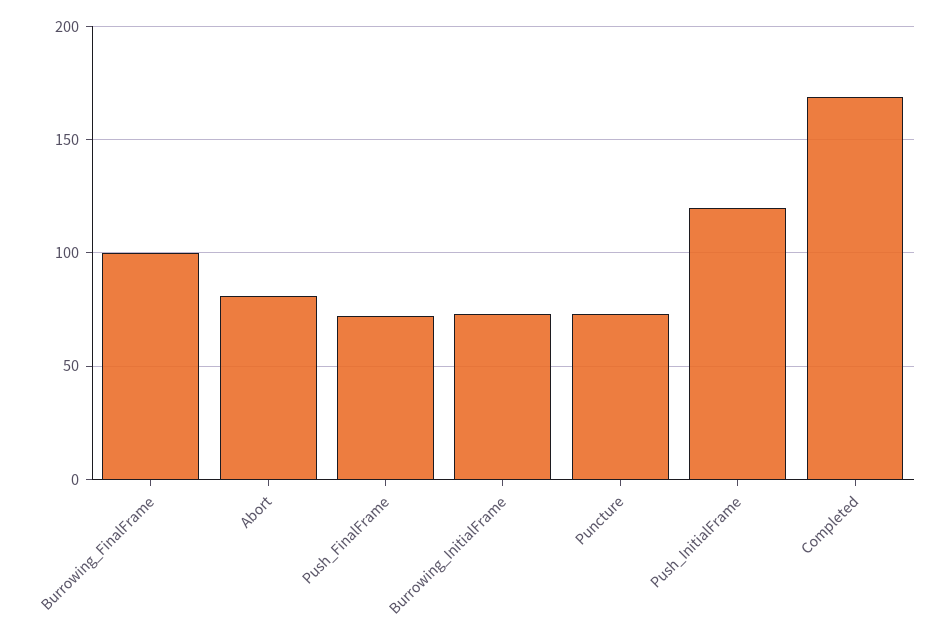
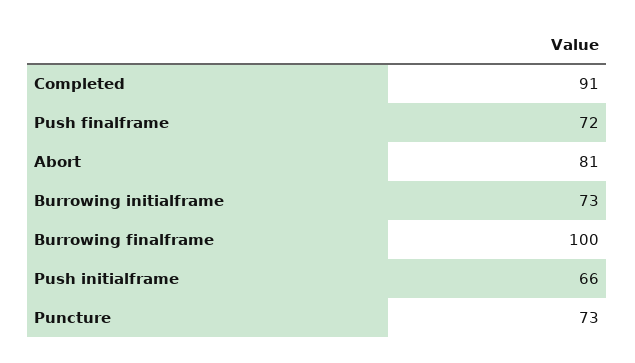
  {
    "Burrowing_FinalFrame": 100,
    "Abort": 81,
    "Push_FinalFrame": 72,
    "Burrowing_InitialFrame": 73,
    "Puncture": 73,
-   "Push_InitialFrame": 120,
+   "Push_InitialFrame": 66,
-   "Completed": 170
+   "Completed": 91
  }

